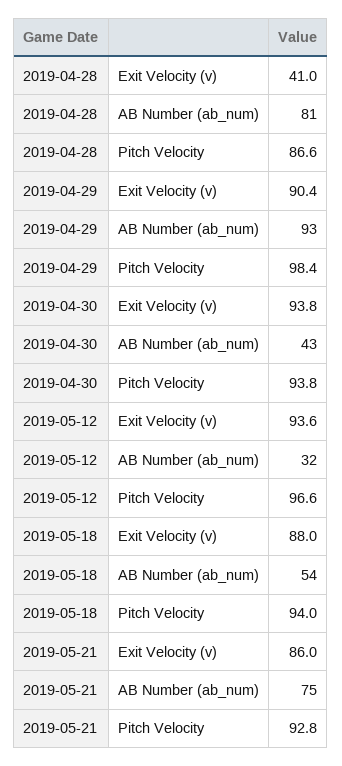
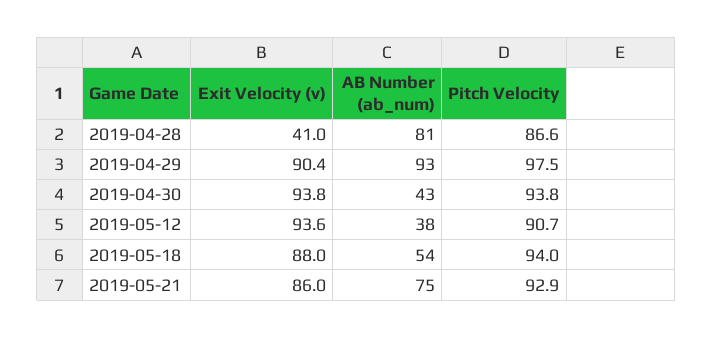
  {
    "2019-04-28": {
      "Exit Velocity (v)": 41,
      "AB Number (ab_num)": 81,
      "Pitch Velocity": 86.6
    },
    "2019-04-29": {
      "Exit Velocity (v)": 90.4,
      "AB Number (ab_num)": 93,
-     "Pitch Velocity": 98.4
+     "Pitch Velocity": 97.5
    },
    "2019-04-30": {
      "Exit Velocity (v)": 93.8,
      "AB Number (ab_num)": 43,
      "Pitch Velocity": 93.8
    },
    "2019-05-12": {
      "Exit Velocity (v)": 93.6,
-     "AB Number (ab_num)": 32,
+     "AB Number (ab_num)": 38,
-     "Pitch Velocity": 96.6
+     "Pitch Velocity": 90.7
    },
    "2019-05-18": {
      "Exit Velocity (v)": 88,
      "AB Number (ab_num)": 54,
      "Pitch Velocity": 94
    },
    "2019-05-21": {
      "Exit Velocity (v)": 86,
      "AB Number (ab_num)": 75,
-     "Pitch Velocity": 92.8
+     "Pitch Velocity": 92.9
    }
  }

